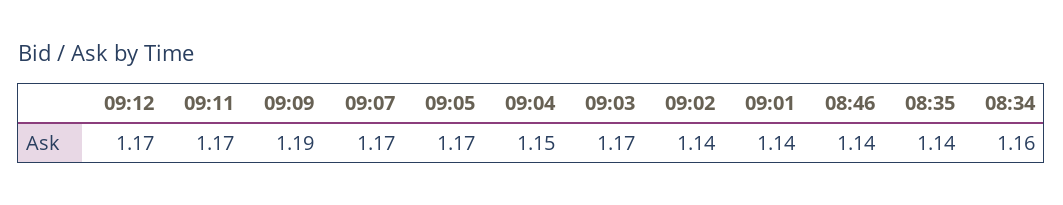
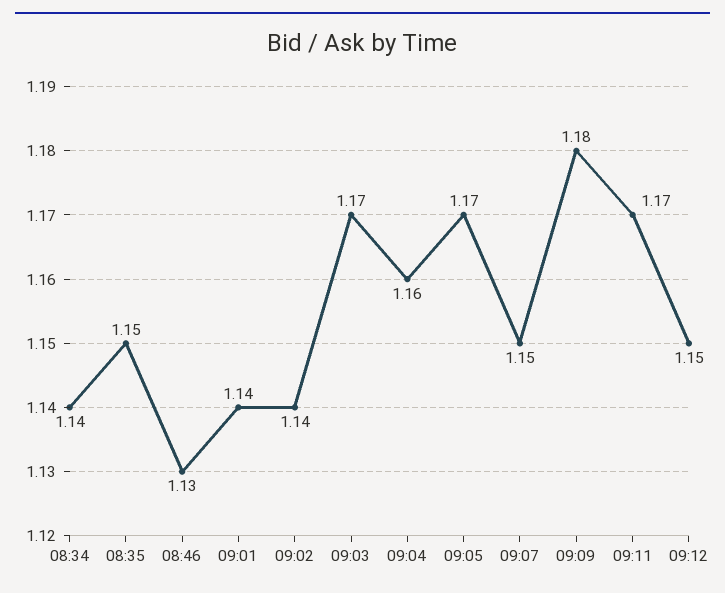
  {
-   "09:12": 1.17,
+   "09:12": 1.15,
    "09:11": 1.17,
-   "09:09": 1.19,
+   "09:09": 1.18,
-   "09:07": 1.17,
+   "09:07": 1.15,
    "09:05": 1.17,
-   "09:04": 1.15,
+   "09:04": 1.16,
    "09:03": 1.17,
    "09:02": 1.14,
    "09:01": 1.14,
-   "08:46": 1.14,
+   "08:46": 1.13,
-   "08:35": 1.14,
+   "08:35": 1.15,
-   "08:34": 1.16
+   "08:34": 1.14
  }

